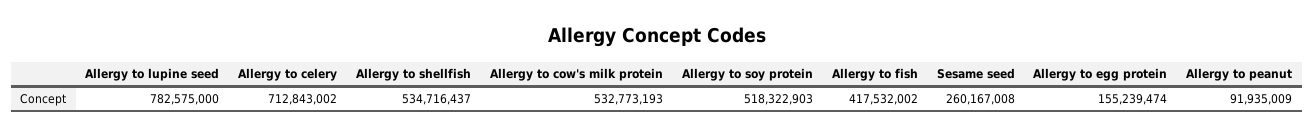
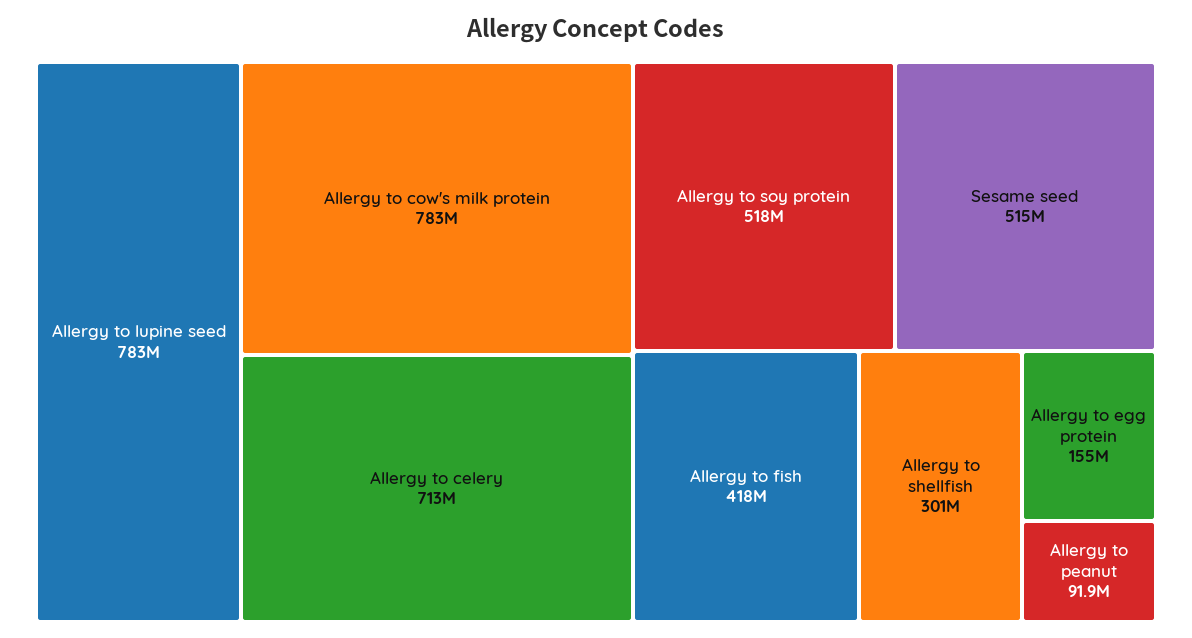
  {
    "Allergy to lupine seed": 782575000,
    "Allergy to celery": 712843002,
-   "Allergy to shellfish": 534716437,
+   "Allergy to shellfish": 301000000,
-   "Allergy to cow's milk protein": 532773193,
+   "Allergy to cow's milk protein": 783000000,
    "Allergy to soy protein": 518322903,
    "Allergy to fish": 417532002,
-   "Sesame seed": 260167008,
+   "Sesame seed": 515000000,
    "Allergy to egg protein": 155239474,
    "Allergy to peanut": 91935009
  }

